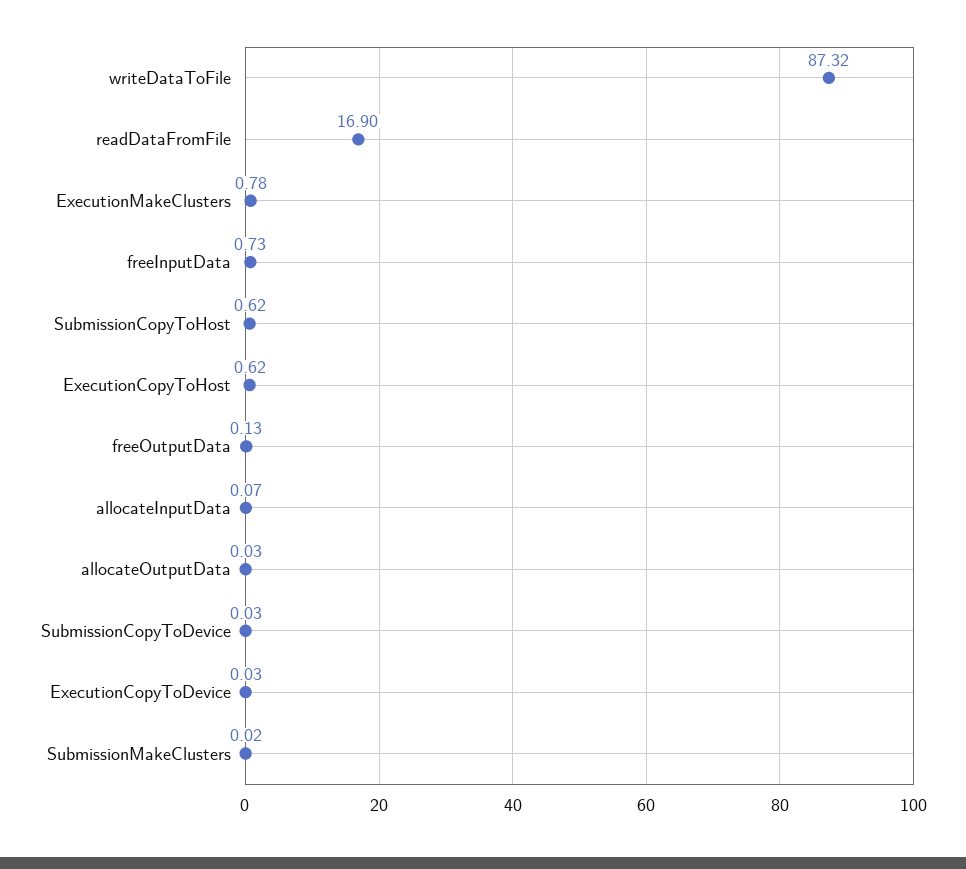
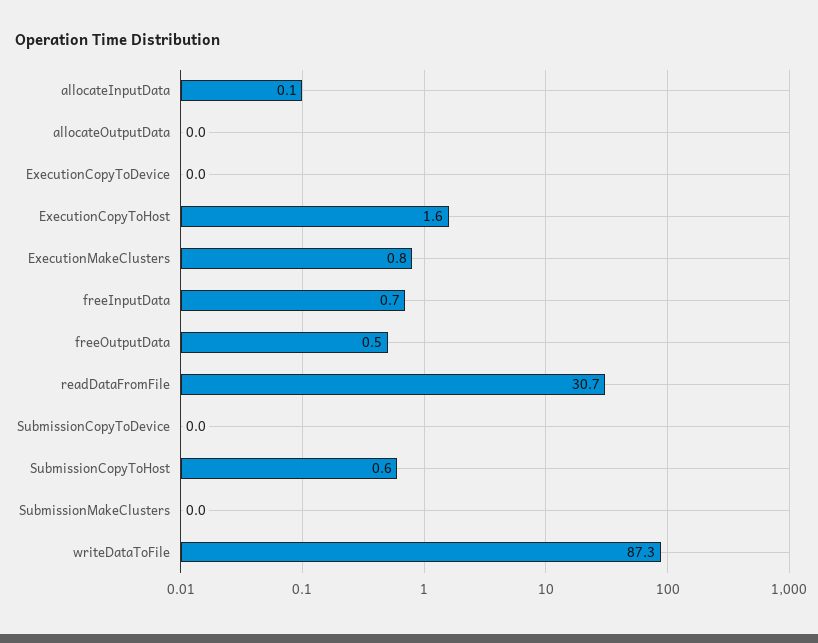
  {
    "writeDataToFile": 87.32,
-   "readDataFromFile": 16.9,
+   "readDataFromFile": 30.7,
    "ExecutionMakeClusters": 0.78,
    "freeInputData": 0.73,
    "SubmissionCopyToHost": 0.62,
-   "ExecutionCopyToHost": 0.62,
+   "ExecutionCopyToHost": 1.6,
-   "freeOutputData": 0.13,
+   "freeOutputData": 0.5,
    "allocateInputData": 0.07,
    "allocateOutputData": 0.03,
    "SubmissionCopyToDevice": 0.03,
    "ExecutionCopyToDevice": 0.03,
    "SubmissionMakeClusters": 0.02
  }

